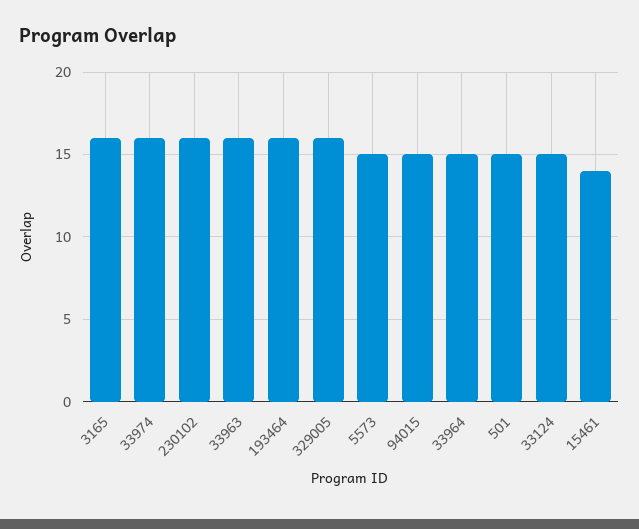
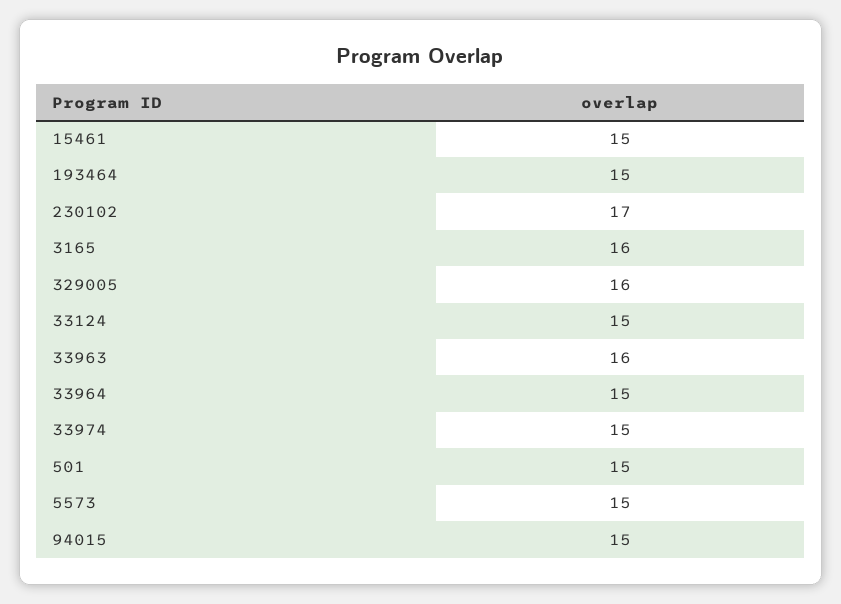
  {
    "3165": 16,
-   "33974": 16,
+   "33974": 15,
-   "230102": 16,
+   "230102": 17,
    "33963": 16,
-   "193464": 16,
+   "193464": 15,
    "329005": 16,
    "5573": 15,
    "94015": 15,
    "33964": 15,
    "501": 15,
    "33124": 15,
-   "15461": 14
+   "15461": 15
  }

